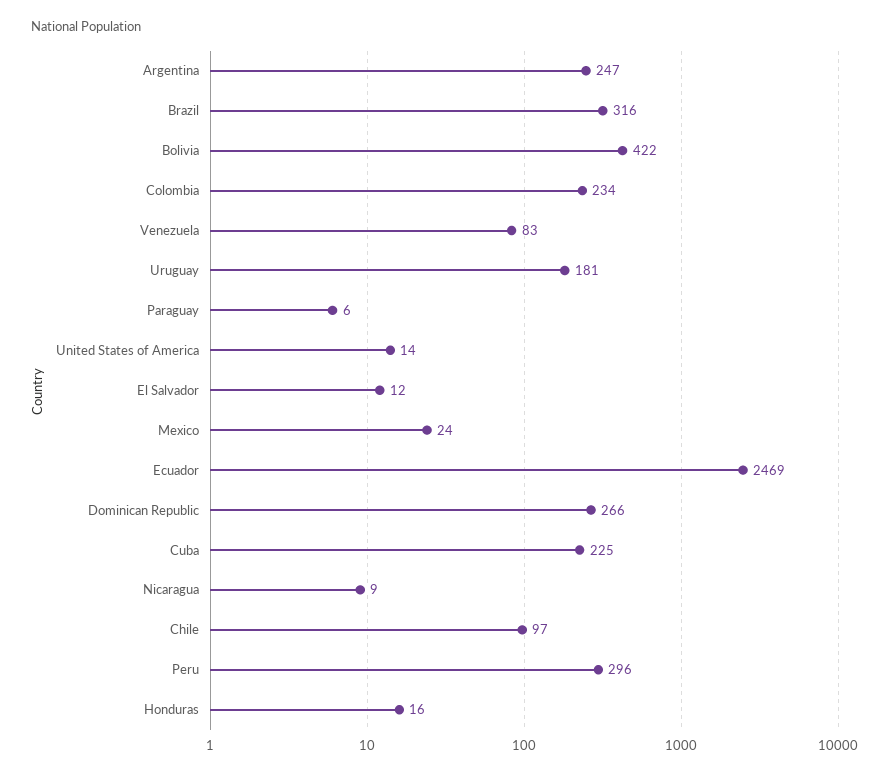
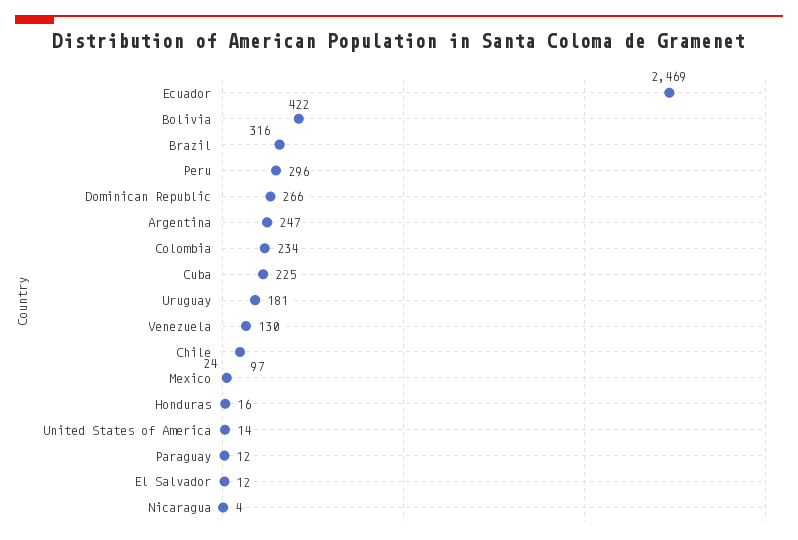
  {
    "Argentina": 247,
    "Brazil": 316,
    "Bolivia": 422,
    "Colombia": 234,
-   "Venezuela": 83,
+   "Venezuela": 130,
    "Uruguay": 181,
-   "Paraguay": 6,
+   "Paraguay": 12,
    "United States of America": 14,
    "El Salvador": 12,
    "Mexico": 24,
    "Ecuador": 2469,
    "Dominican Republic": 266,
    "Cuba": 225,
-   "Nicaragua": 9,
+   "Nicaragua": 4,
    "Chile": 97,
    "Peru": 296,
    "Honduras": 16
  }

